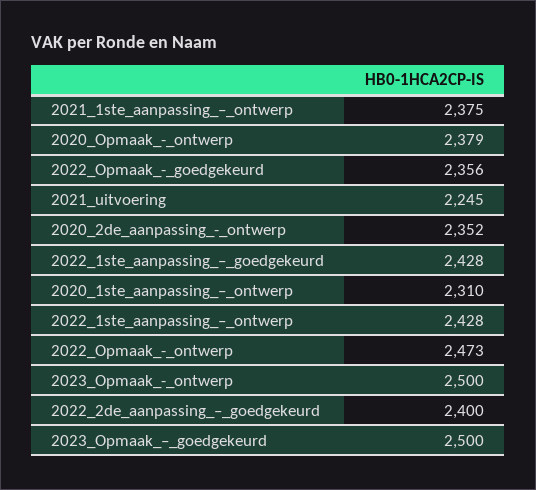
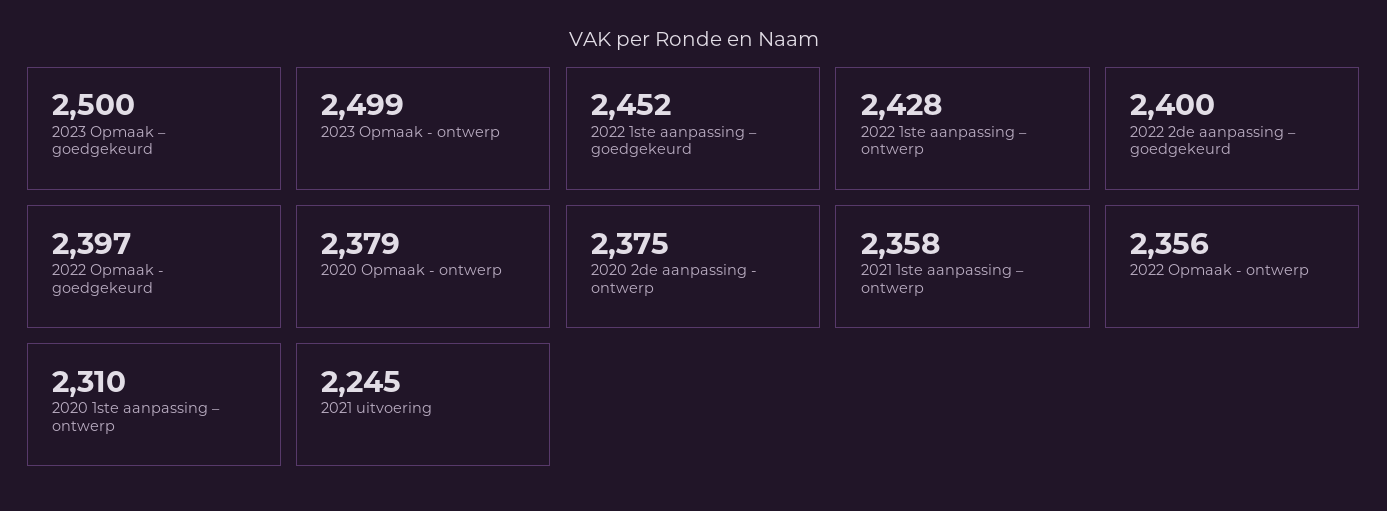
  {
-   "2021_1ste_aanpassing_–_ontwerp": 2375,
+   "2021_1ste_aanpassing_–_ontwerp": 2358,
    "2020_Opmaak_-_ontwerp": 2379,
-   "2022_Opmaak_-_goedgekeurd": 2356,
+   "2022_Opmaak_-_goedgekeurd": 2397,
    "2021_uitvoering": 2245,
-   "2020_2de_aanpassing_-_ontwerp": 2352,
+   "2020_2de_aanpassing_-_ontwerp": 2375,
-   "2022_1ste_aanpassing_–_goedgekeurd": 2428,
+   "2022_1ste_aanpassing_–_goedgekeurd": 2452,
    "2020_1ste_aanpassing_–_ontwerp": 2310,
    "2022_1ste_aanpassing_–_ontwerp": 2428,
-   "2022_Opmaak_-_ontwerp": 2473,
+   "2022_Opmaak_-_ontwerp": 2356,
-   "2023_Opmaak_-_ontwerp": 2500,
+   "2023_Opmaak_-_ontwerp": 2499,
    "2022_2de_aanpassing_–_goedgekeurd": 2400,
    "2023_Opmaak_–_goedgekeurd": 2500
  }

